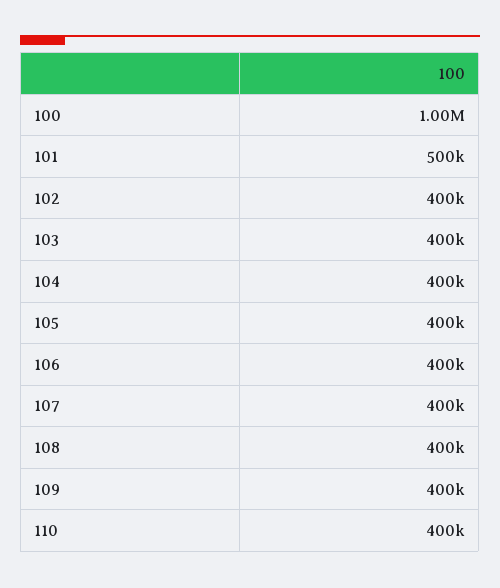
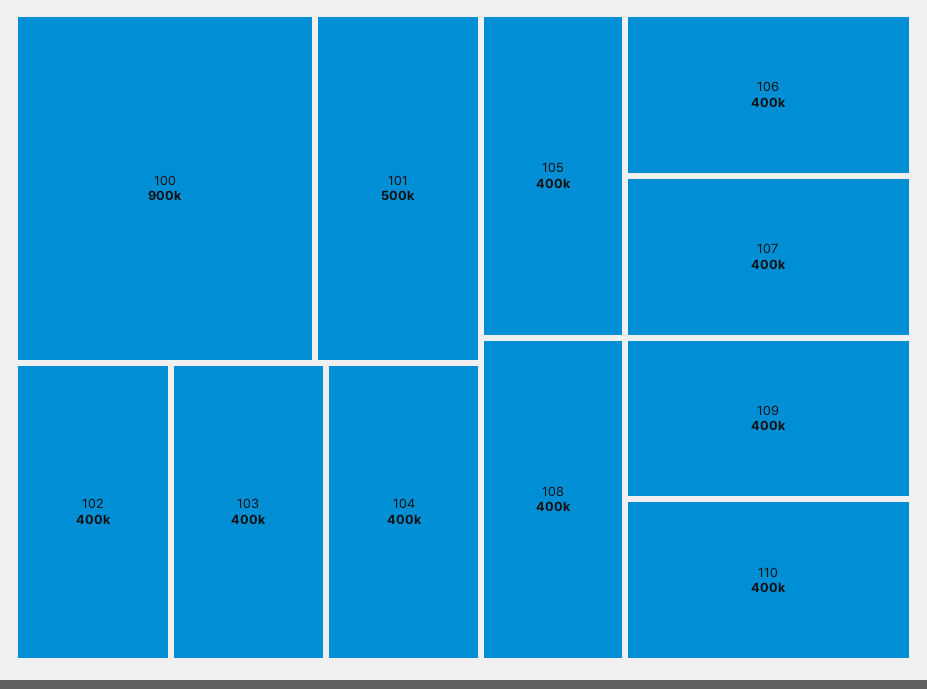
  {
-   "100": 1000000,
+   "100": 900000,
    "101": 500000,
    "102": 400000,
    "103": 400000,
    "104": 400000,
    "105": 400000,
    "106": 400000,
    "107": 400000,
    "108": 400000,
    "109": 400000,
    "110": 400000
  }

